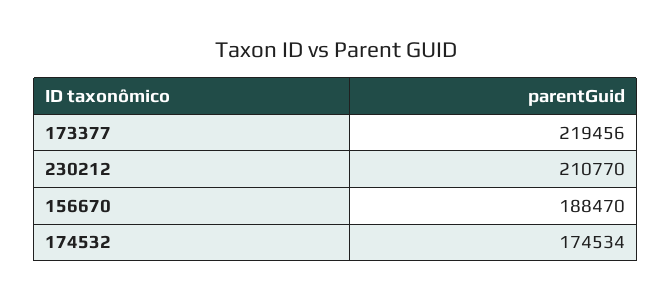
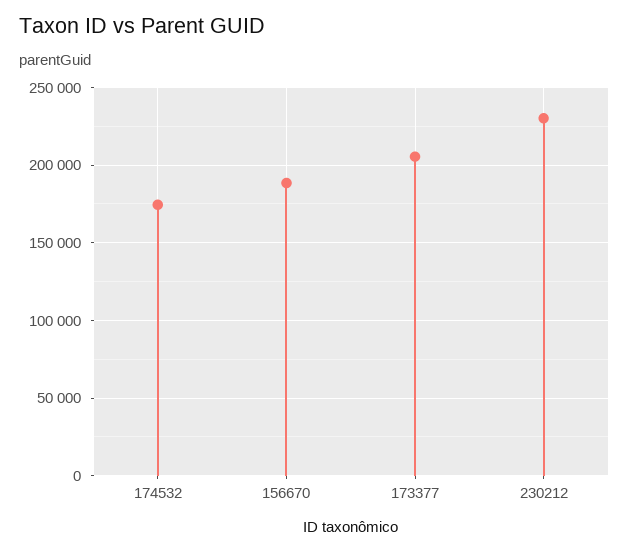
  {
-   "173377": 219456,
+   "173377": 205000,
-   "230212": 210770,
+   "230212": 230000,
    "156670": 188470,
    "174532": 174534
  }

